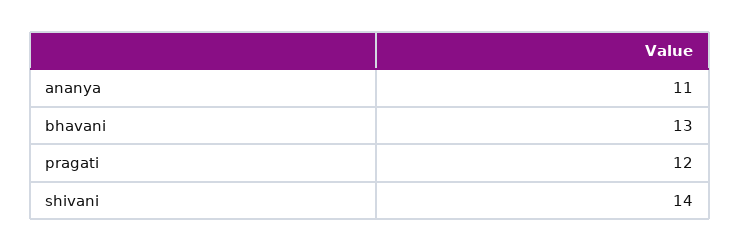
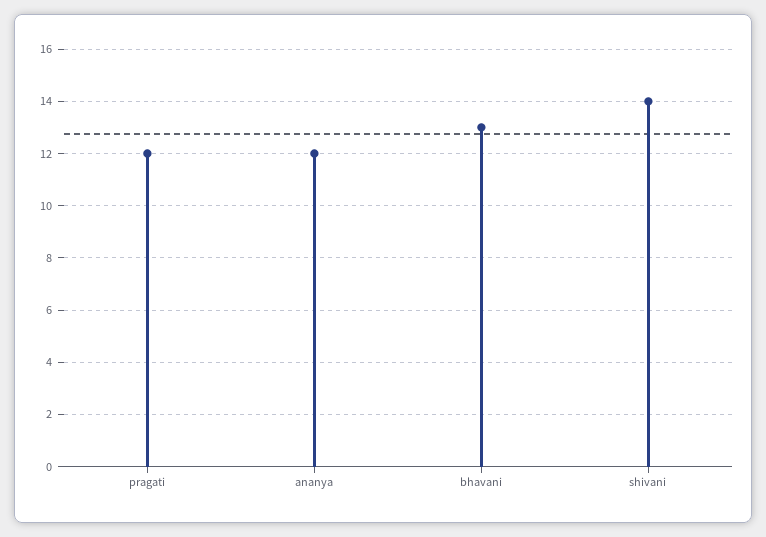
  {
-   "ananya": 11,
+   "ananya": 12,
    "bhavani": 13,
    "pragati": 12,
    "shivani": 14
  }

